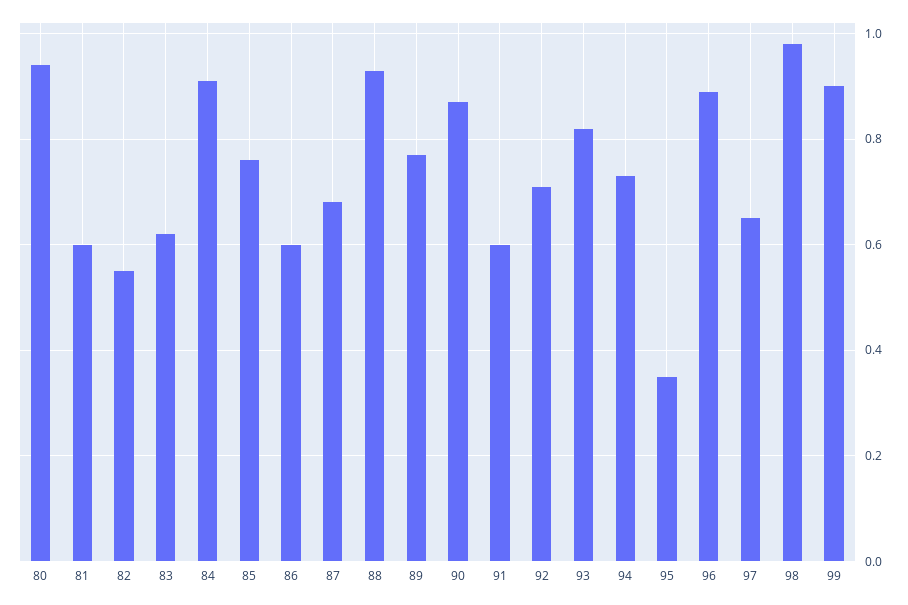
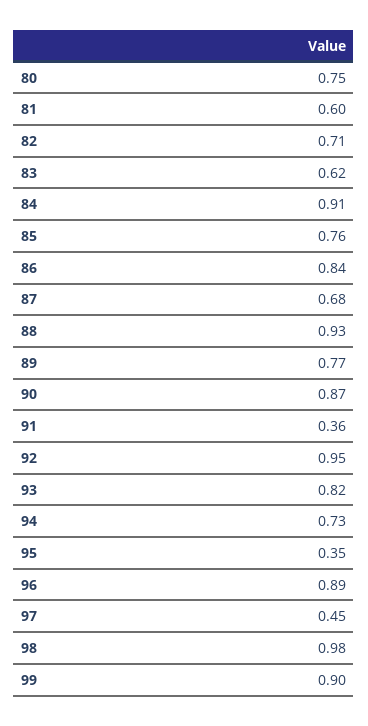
  {
-   "80": 0.95,
+   "80": 0.75,
    "81": 0.6,
-   "82": 0.55,
+   "82": 0.71,
    "83": 0.62,
    "84": 0.91,
    "85": 0.76,
-   "86": 0.6,
+   "86": 0.84,
    "87": 0.68,
    "88": 0.93,
    "89": 0.77,
    "90": 0.87,
-   "91": 0.6,
+   "91": 0.36,
-   "92": 0.7,
+   "92": 0.95,
    "93": 0.82,
    "94": 0.73,
    "95": 0.35,
    "96": 0.89,
-   "97": 0.65,
+   "97": 0.45,
    "98": 0.98,
    "99": 0.9
  }

